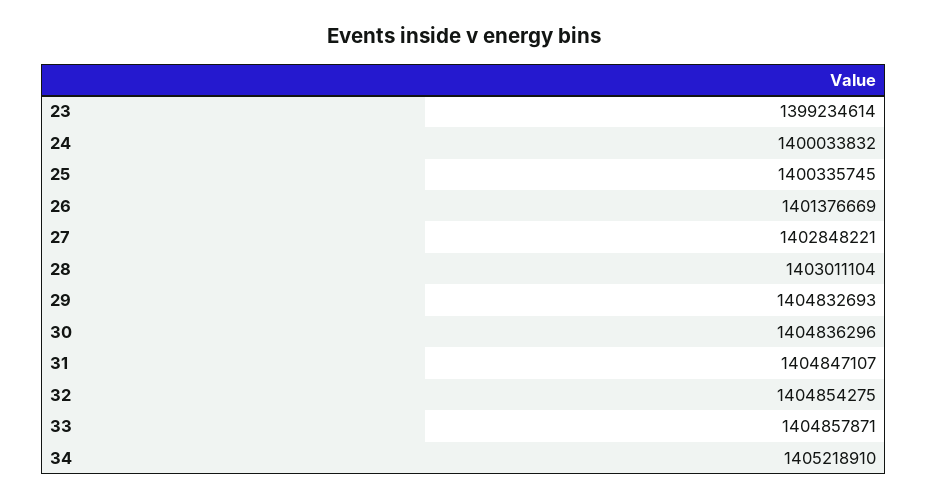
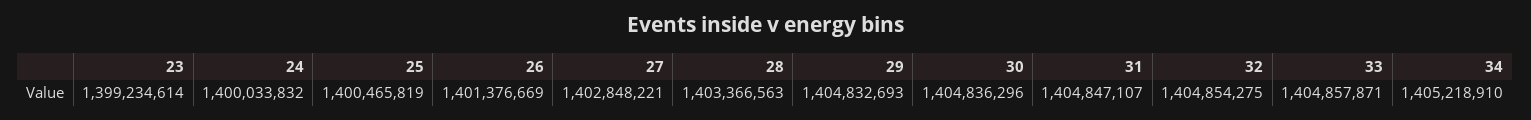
  {
    "23": 1399234614,
    "24": 1400033832,
-   "25": 1400335745,
+   "25": 1400465819,
    "26": 1401376669,
    "27": 1402848221,
-   "28": 1403011104,
+   "28": 1403366563,
    "29": 1404832693,
    "30": 1404836296,
    "31": 1404847107,
    "32": 1404854275,
    "33": 1404857871,
    "34": 1405218910
  }

